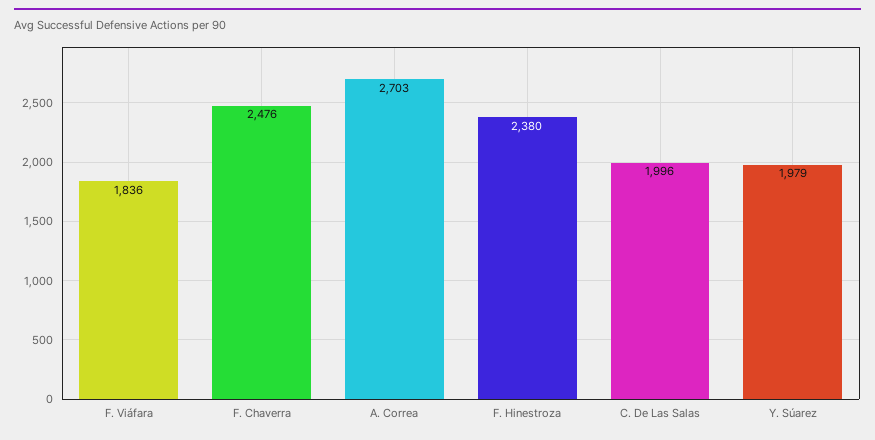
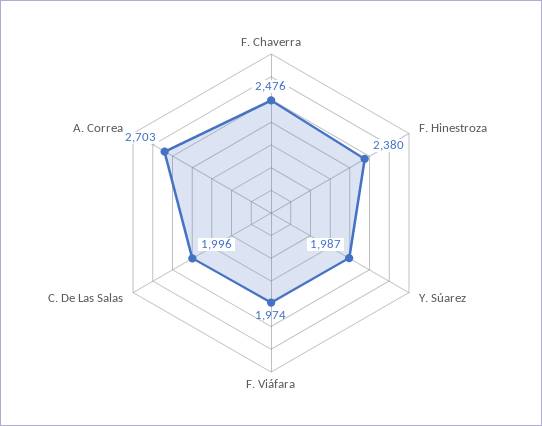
  {
-   "F. Viáfara": 1836,
+   "F. Viáfara": 1974,
    "F. Chaverra": 2476,
    "A. Correa": 2703,
    "F. Hinestroza": 2380,
    "C. De Las Salas": 1996,
-   "Y. Súarez": 1979
+   "Y. Súarez": 1987
  }

